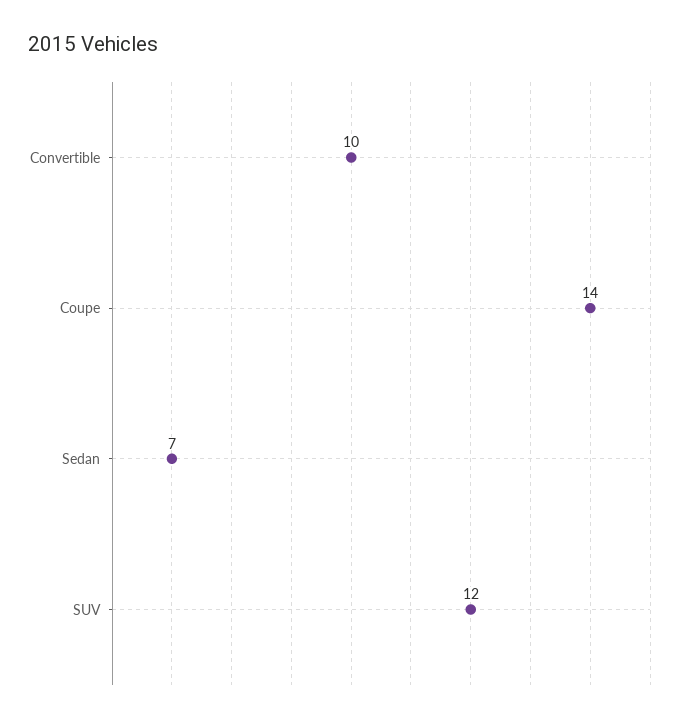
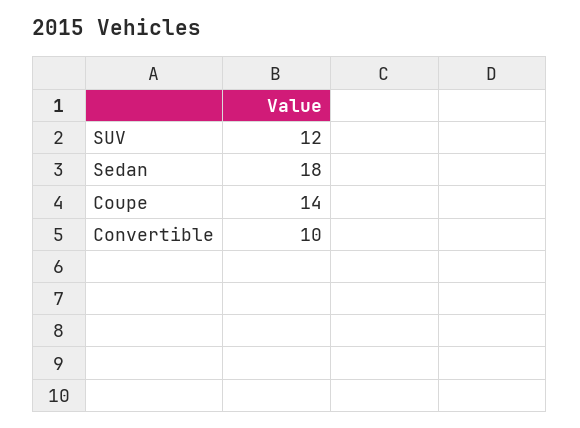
  {
    "Convertible": 10,
    "Coupe": 14,
-   "Sedan": 7,
+   "Sedan": 18,
    "SUV": 12
  }

